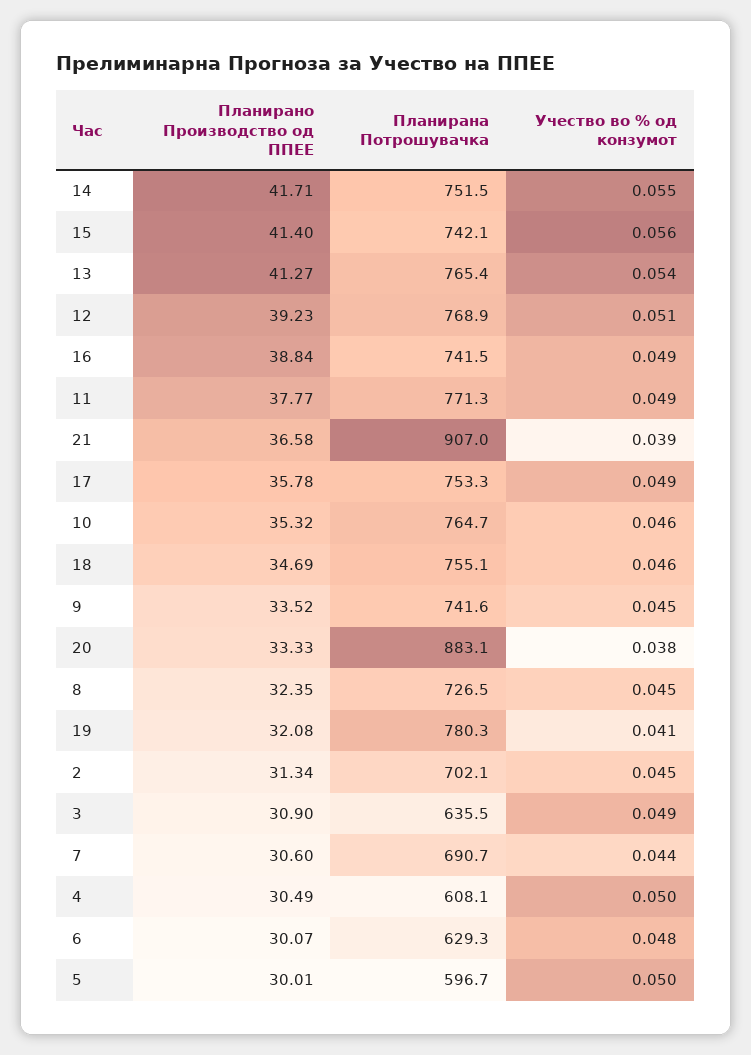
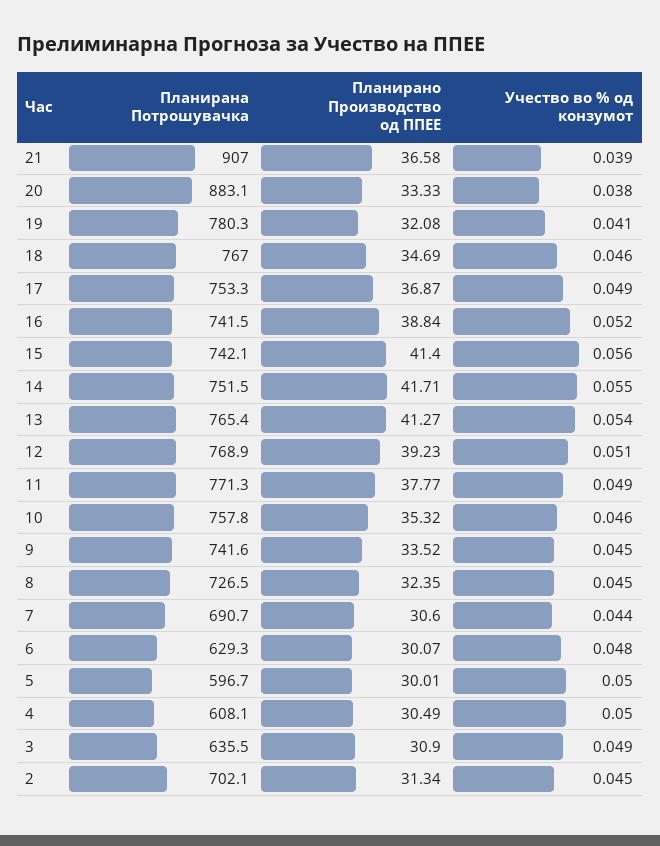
  {
    "Планирано Производство од ППЕЕ": {
      "14": 41.71,
      "15": 41.4,
      "13": 41.27,
      "12": 39.23,
      "16": 38.84,
      "11": 37.77,
      "21": 36.58,
-     "17": 35.78,
+     "17": 36.87,
      "10": 35.32,
      "18": 34.69,
      "9": 33.52,
      "20": 33.33,
      "8": 32.35,
      "19": 32.08,
      "2": 31.34,
      "3": 30.9,
      "7": 30.6,
      "4": 30.49,
      "6": 30.07,
      "5": 30.01
    },
    "Планирана Потрошувачка": {
      "14": 751.5,
      "15": 742.1,
      "13": 765.4,
      "12": 768.9,
      "16": 741.5,
      "11": 771.3,
      "21": 907,
      "17": 753.3,
-     "10": 764.7,
+     "10": 757.8,
-     "18": 755.1,
+     "18": 767,
      "9": 741.6,
      "20": 883.1,
      "8": 726.5,
      "19": 780.3,
      "2": 702.1,
      "3": 635.5,
      "7": 690.7,
      "4": 608.1,
      "6": 629.3,
      "5": 596.7
    },
    "Учество во % од конзумот": {
      "14": 0.055,
      "15": 0.056,
      "13": 0.054,
      "12": 0.051,
-     "16": 0.049,
+     "16": 0.052,
      "11": 0.049,
      "21": 0.039,
      "17": 0.049,
      "10": 0.046,
      "18": 0.046,
      "9": 0.045,
      "20": 0.038,
      "8": 0.045,
      "19": 0.041,
      "2": 0.045,
      "3": 0.049,
      "7": 0.044,
      "4": 0.05,
      "6": 0.048,
      "5": 0.05
    }
  }

